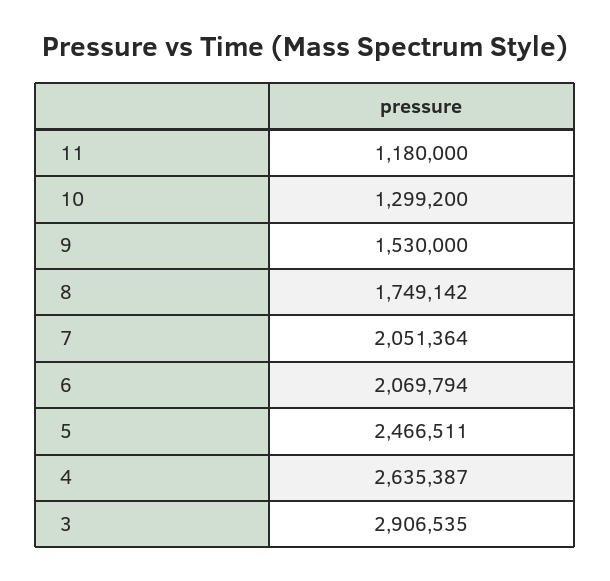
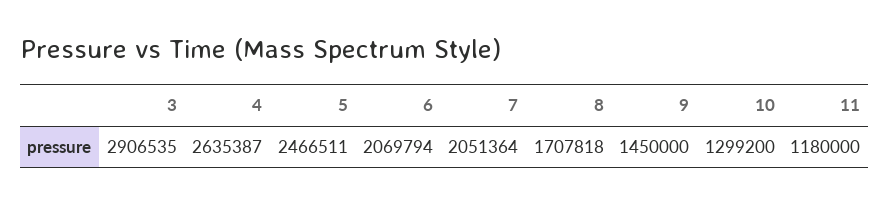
  {
    "11": 1180000,
    "10": 1299200,
-   "9": 1530000,
+   "9": 1450000,
-   "8": 1749142,
+   "8": 1707818,
    "7": 2051364,
    "6": 2069794,
    "5": 2466511,
    "4": 2635387,
    "3": 2906535
  }

